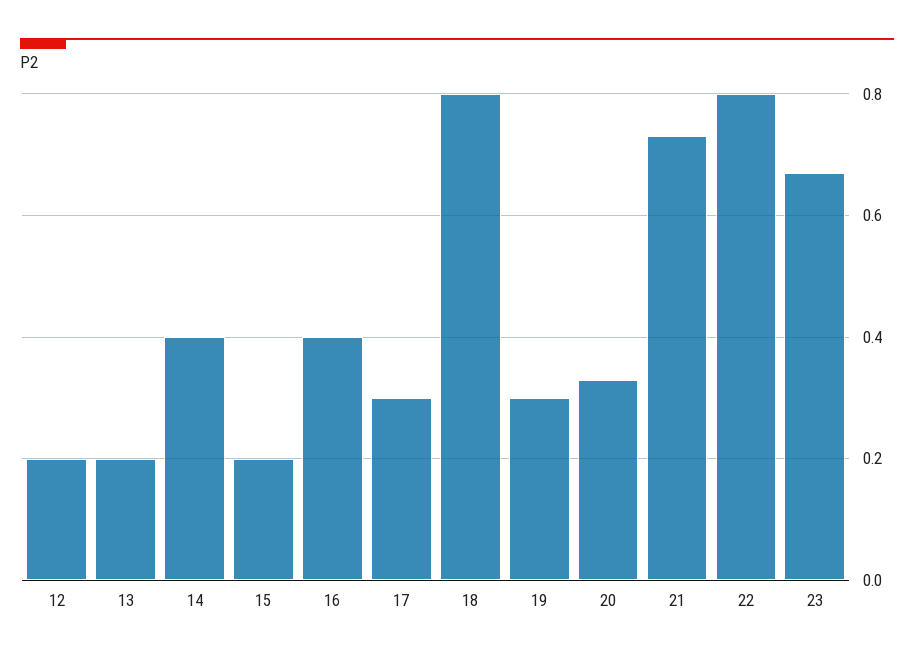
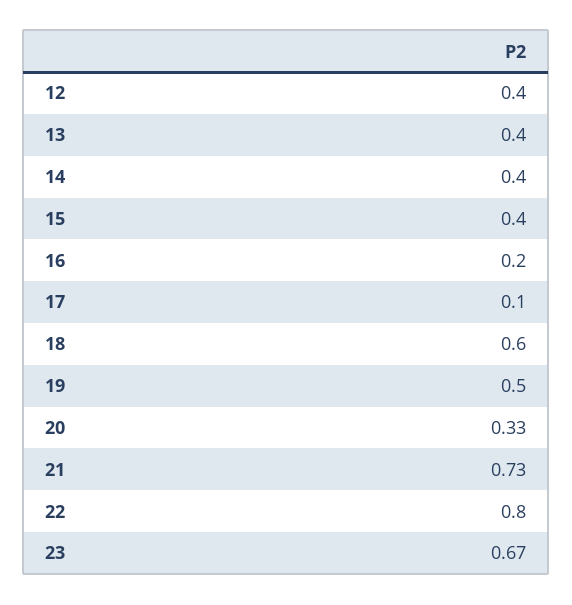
  {
-   "12": 0.2,
+   "12": 0.4,
-   "13": 0.2,
+   "13": 0.4,
    "14": 0.4,
-   "15": 0.2,
+   "15": 0.4,
-   "16": 0.4,
+   "16": 0.2,
-   "17": 0.3,
+   "17": 0.1,
-   "18": 0.8,
+   "18": 0.6,
-   "19": 0.3,
+   "19": 0.5,
    "20": 0.33,
    "21": 0.73,
    "22": 0.8,
    "23": 0.67
  }

